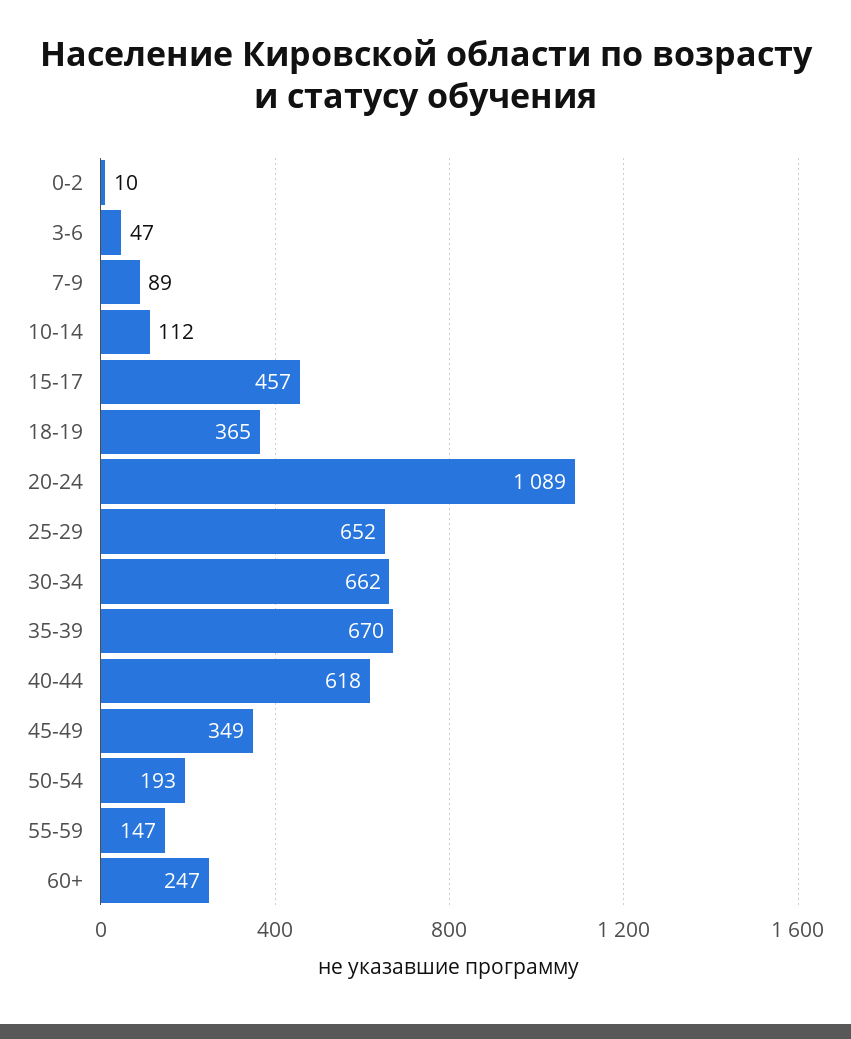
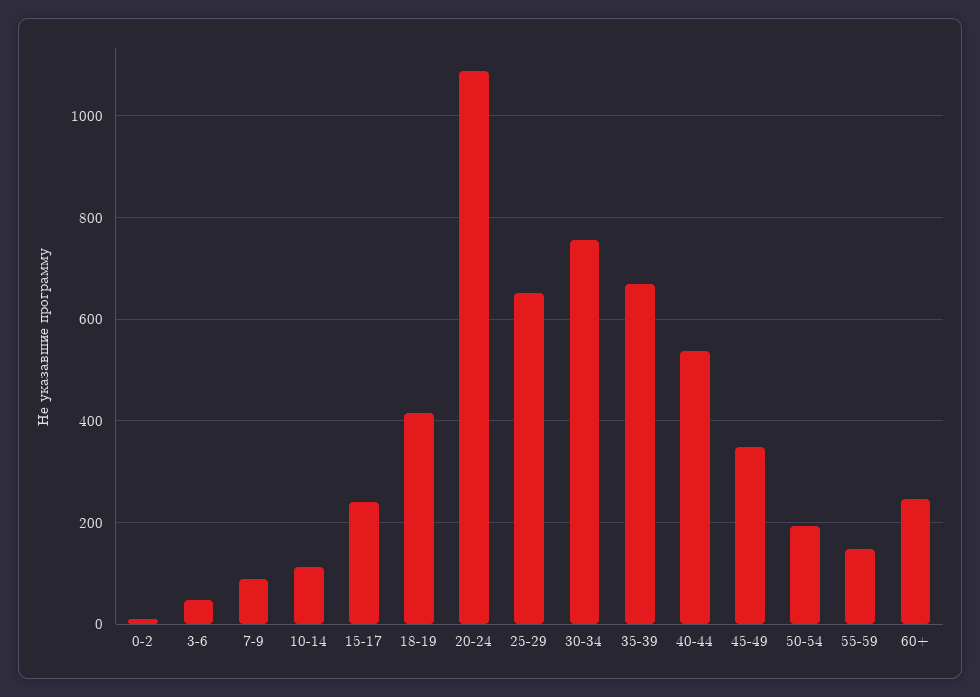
  {
    "0-2": 10,
    "3-6": 47,
    "7-9": 89,
    "10-14": 112,
-   "15-17": 457,
+   "15-17": 240,
-   "18-19": 365,
+   "18-19": 420,
    "20-24": 1089,
    "25-29": 652,
-   "30-34": 662,
+   "30-34": 760,
    "35-39": 670,
-   "40-44": 618,
+   "40-44": 540,
    "45-49": 349,
    "50-54": 193,
    "55-59": 147,
    "60+": 247
  }

